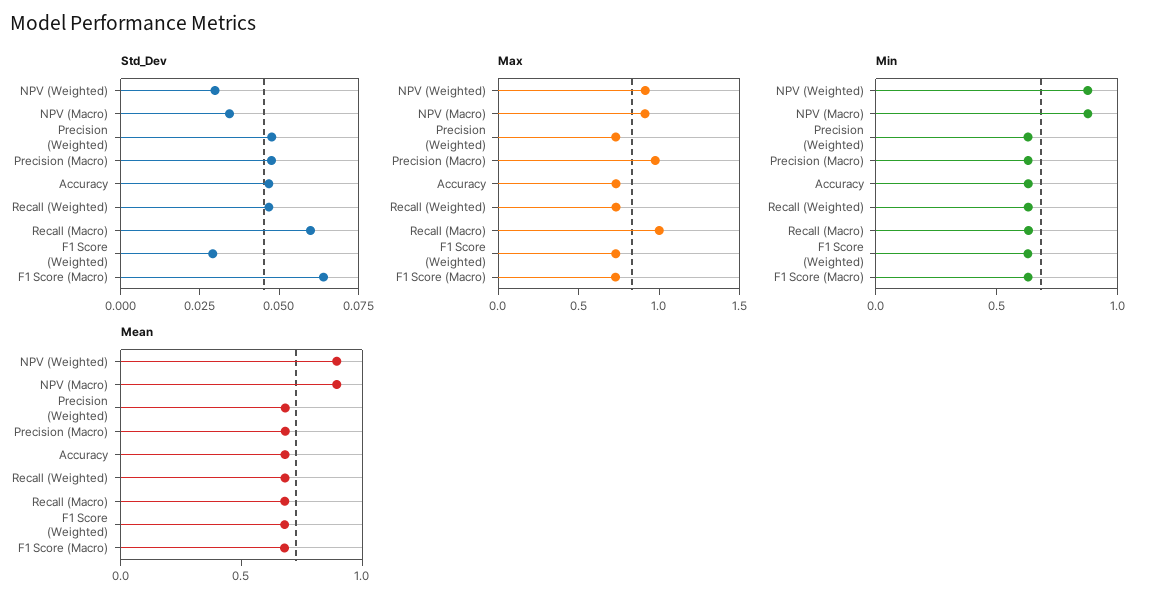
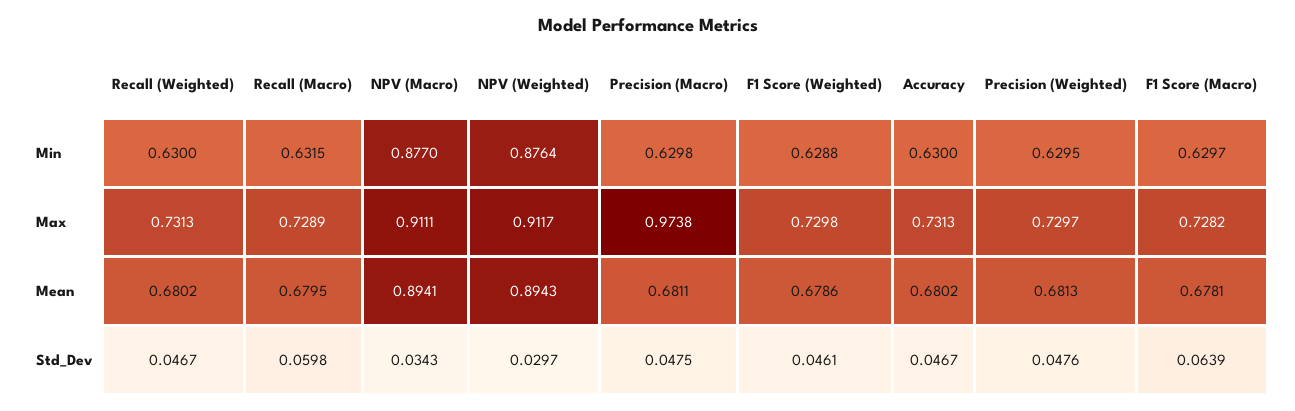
  {
    "Std_Dev": {
      "NPV (Weighted)": 0.0297,
      "NPV (Macro)": 0.0343,
      "Precision (Weighted)": 0.0476,
      "Precision (Macro)": 0.0475,
      "Accuracy": 0.0467,
      "Recall (Weighted)": 0.0467,
      "Recall (Macro)": 0.0598,
-     "F1 Score (Weighted)": 0.03,
+     "F1 Score (Weighted)": 0.0461,
      "F1 Score (Macro)": 0.0639
    },
    "Max": {
      "NPV (Weighted)": 0.9117,
      "NPV (Macro)": 0.9111,
      "Precision (Weighted)": 0.7297,
      "Precision (Macro)": 0.9738,
      "Accuracy": 0.7313,
      "Recall (Weighted)": 0.7313,
-     "Recall (Macro)": 1,
+     "Recall (Macro)": 0.7289,
      "F1 Score (Weighted)": 0.7298,
      "F1 Score (Macro)": 0.7282
    },
    "Min": {
      "NPV (Weighted)": 0.8764,
      "NPV (Macro)": 0.877,
      "Precision (Weighted)": 0.6295,
      "Precision (Macro)": 0.6298,
      "Accuracy": 0.63,
      "Recall (Weighted)": 0.63,
      "Recall (Macro)": 0.6315,
      "F1 Score (Weighted)": 0.6288,
      "F1 Score (Macro)": 0.6297
    },
    "Mean": {
      "NPV (Weighted)": 0.8943,
      "NPV (Macro)": 0.8941,
      "Precision (Weighted)": 0.6813,
      "Precision (Macro)": 0.6811,
      "Accuracy": 0.6802,
      "Recall (Weighted)": 0.6802,
      "Recall (Macro)": 0.6795,
      "F1 Score (Weighted)": 0.6786,
      "F1 Score (Macro)": 0.6781
    }
  }

